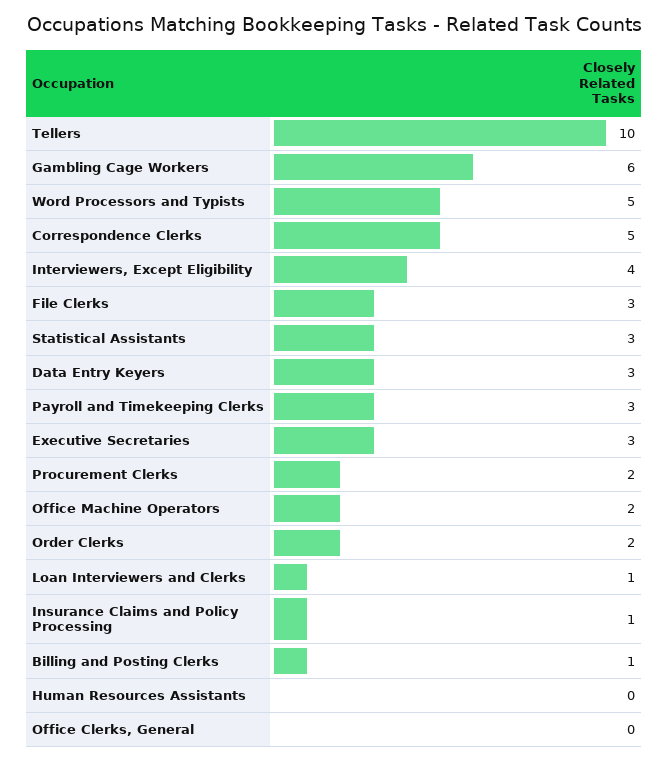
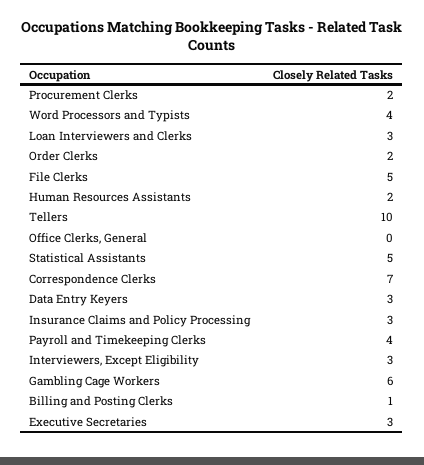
  {
    "Tellers": 10,
    "Gambling Cage Workers": 6,
-   "Word Processors and Typists": 5,
+   "Word Processors and Typists": 4,
-   "Correspondence Clerks": 5,
+   "Correspondence Clerks": 7,
-   "Interviewers, Except Eligibility": 4,
+   "Interviewers, Except Eligibility": 3,
-   "File Clerks": 3,
+   "File Clerks": 5,
-   "Statistical Assistants": 3,
+   "Statistical Assistants": 5,
    "Data Entry Keyers": 3,
-   "Payroll and Timekeeping Clerks": 3,
+   "Payroll and Timekeeping Clerks": 4,
    "Executive Secretaries": 3,
    "Procurement Clerks": 2,
-   "Office Machine Operators": 2,
    "Order Clerks": 2,
-   "Loan Interviewers and Clerks": 1,
+   "Loan Interviewers and Clerks": 3,
-   "Insurance Claims and Policy Processing": 1,
+   "Insurance Claims and Policy Processing": 3,
    "Billing and Posting Clerks": 1,
-   "Human Resources Assistants": 0,
+   "Human Resources Assistants": 2,
    "Office Clerks, General": 0
  }

